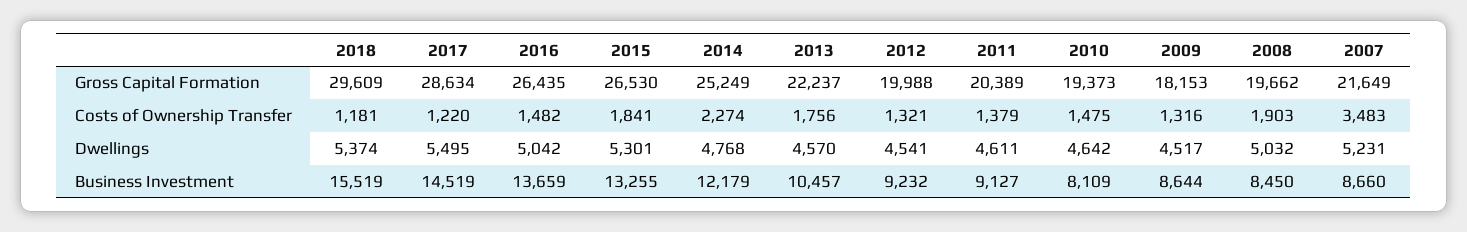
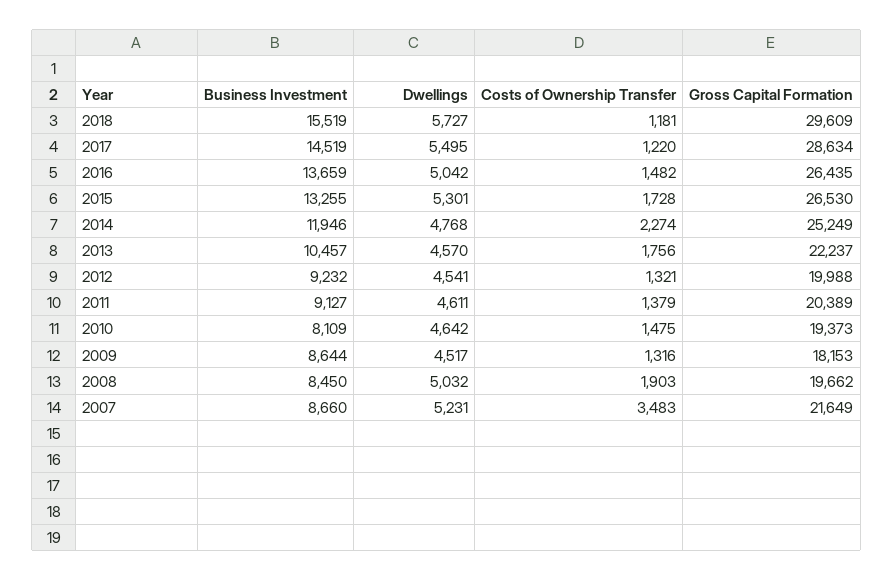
  {
    "2018": {
      "Gross Capital Formation": 29609,
      "Costs of Ownership Transfer": 1181,
-     "Dwellings": 5374,
+     "Dwellings": 5727,
      "Business Investment": 15519
    },
    "2017": {
      "Gross Capital Formation": 28634,
      "Costs of Ownership Transfer": 1220,
      "Dwellings": 5495,
      "Business Investment": 14519
    },
    "2016": {
      "Gross Capital Formation": 26435,
      "Costs of Ownership Transfer": 1482,
      "Dwellings": 5042,
      "Business Investment": 13659
    },
    "2015": {
      "Gross Capital Formation": 26530,
-     "Costs of Ownership Transfer": 1841,
+     "Costs of Ownership Transfer": 1728,
      "Dwellings": 5301,
      "Business Investment": 13255
    },
    "2014": {
      "Gross Capital Formation": 25249,
      "Costs of Ownership Transfer": 2274,
      "Dwellings": 4768,
-     "Business Investment": 12179
+     "Business Investment": 11946
    },
    "2013": {
      "Gross Capital Formation": 22237,
      "Costs of Ownership Transfer": 1756,
      "Dwellings": 4570,
      "Business Investment": 10457
    },
    "2012": {
      "Gross Capital Formation": 19988,
      "Costs of Ownership Transfer": 1321,
      "Dwellings": 4541,
      "Business Investment": 9232
    },
    "2011": {
      "Gross Capital Formation": 20389,
      "Costs of Ownership Transfer": 1379,
      "Dwellings": 4611,
      "Business Investment": 9127
    },
    "2010": {
      "Gross Capital Formation": 19373,
      "Costs of Ownership Transfer": 1475,
      "Dwellings": 4642,
      "Business Investment": 8109
    },
    "2009": {
      "Gross Capital Formation": 18153,
      "Costs of Ownership Transfer": 1316,
      "Dwellings": 4517,
      "Business Investment": 8644
    },
    "2008": {
      "Gross Capital Formation": 19662,
      "Costs of Ownership Transfer": 1903,
      "Dwellings": 5032,
      "Business Investment": 8450
    },
    "2007": {
      "Gross Capital Formation": 21649,
      "Costs of Ownership Transfer": 3483,
      "Dwellings": 5231,
      "Business Investment": 8660
    }
  }

